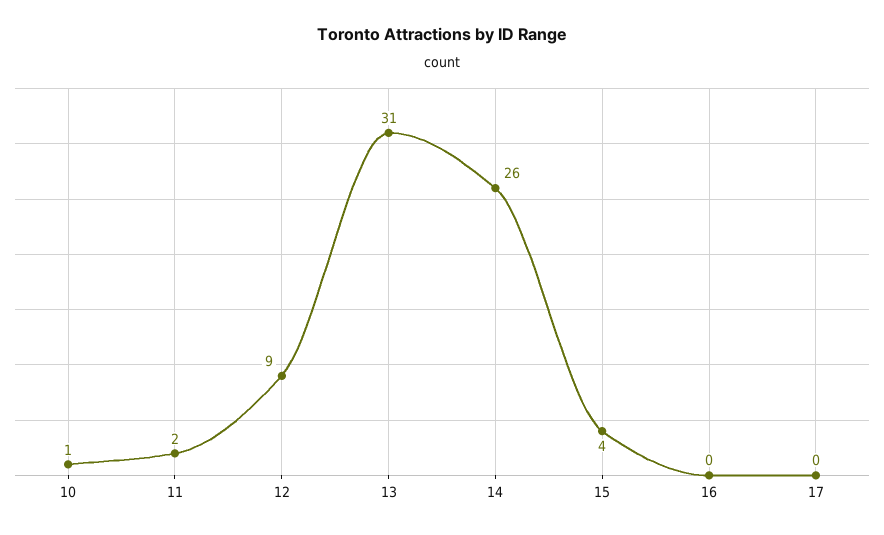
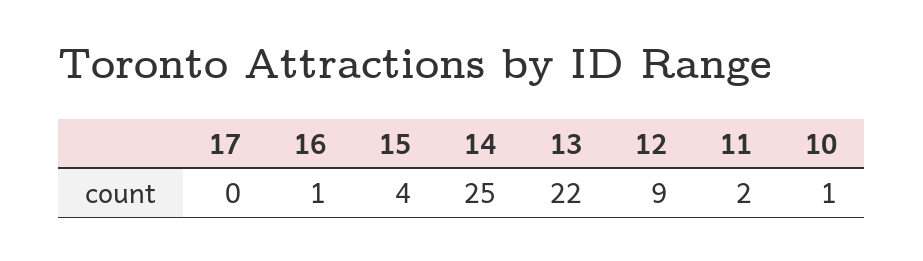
  {
    "10": 1,
    "11": 2,
    "12": 9,
-   "13": 31,
+   "13": 22,
-   "14": 26,
+   "14": 25,
    "15": 4,
-   "16": 0,
+   "16": 1,
    "17": 0
  }

